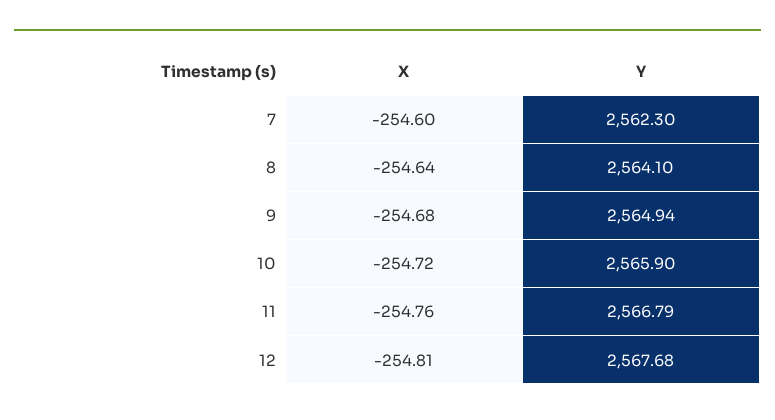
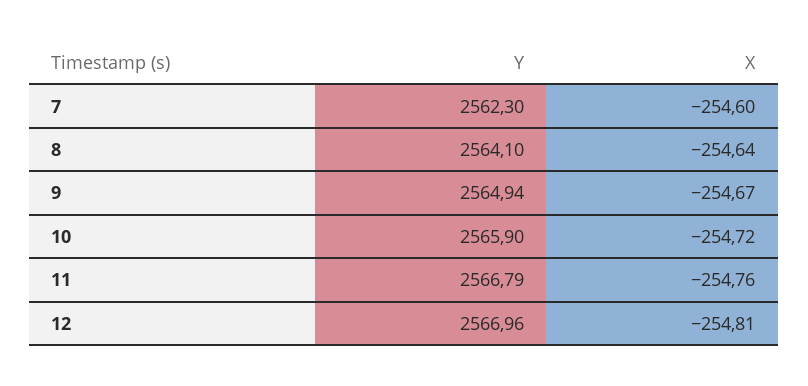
  {
    "X": {
      "7": -254.6,
      "8": -254.64,
-     "9": -254.68,
+     "9": -254.67,
      "10": -254.72,
      "11": -254.76,
      "12": -254.81
    },
    "Y": {
      "7": 2562.3,
      "8": 2564.1,
      "9": 2564.94,
      "10": 2565.9,
      "11": 2566.79,
-     "12": 2567.68
+     "12": 2566.96
    }
  }

